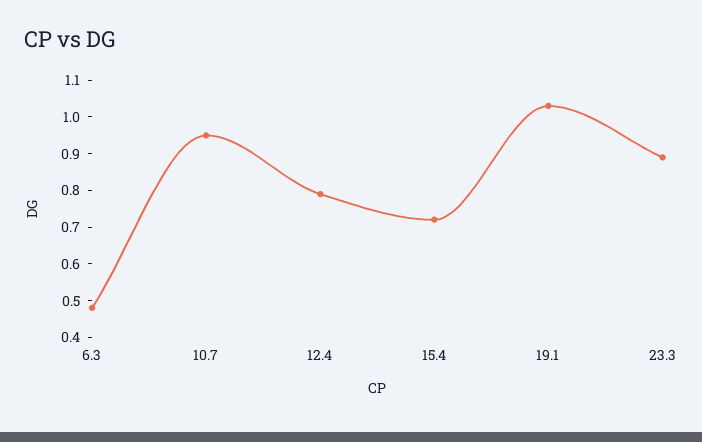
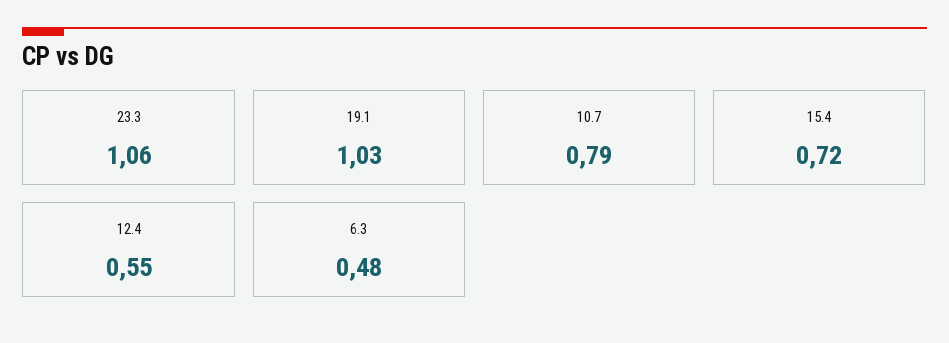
  {
    "6.3": 0.48,
-   "10.7": 0.95,
+   "10.7": 0.79,
-   "12.4": 0.8,
+   "12.4": 0.55,
    "15.4": 0.72,
    "19.1": 1.03,
-   "23.3": 0.9
+   "23.3": 1.06
  }

